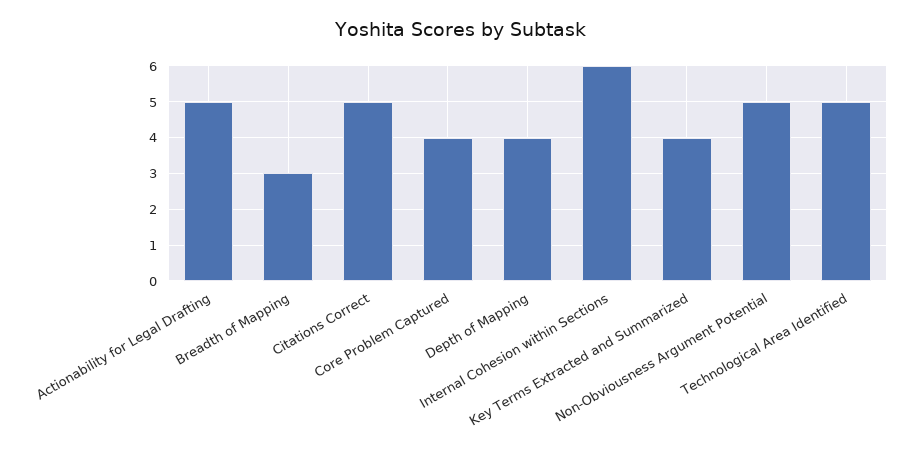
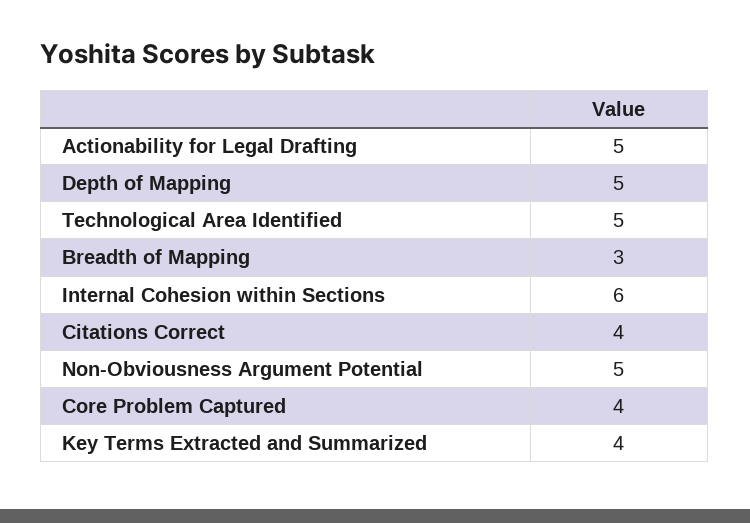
  {
    "Actionability for Legal Drafting": 5,
    "Breadth of Mapping": 3,
-   "Citations Correct": 5,
+   "Citations Correct": 4,
    "Core Problem Captured": 4,
-   "Depth of Mapping": 4,
+   "Depth of Mapping": 5,
    "Internal Cohesion within Sections": 6,
    "Key Terms Extracted and Summarized": 4,
    "Non-Obviousness Argument Potential": 5,
    "Technological Area Identified": 5
  }

